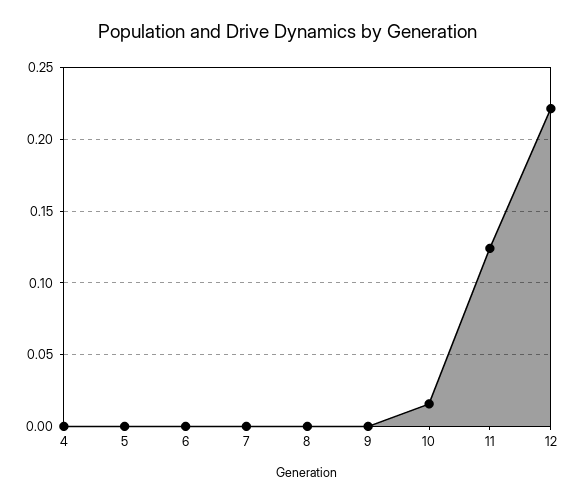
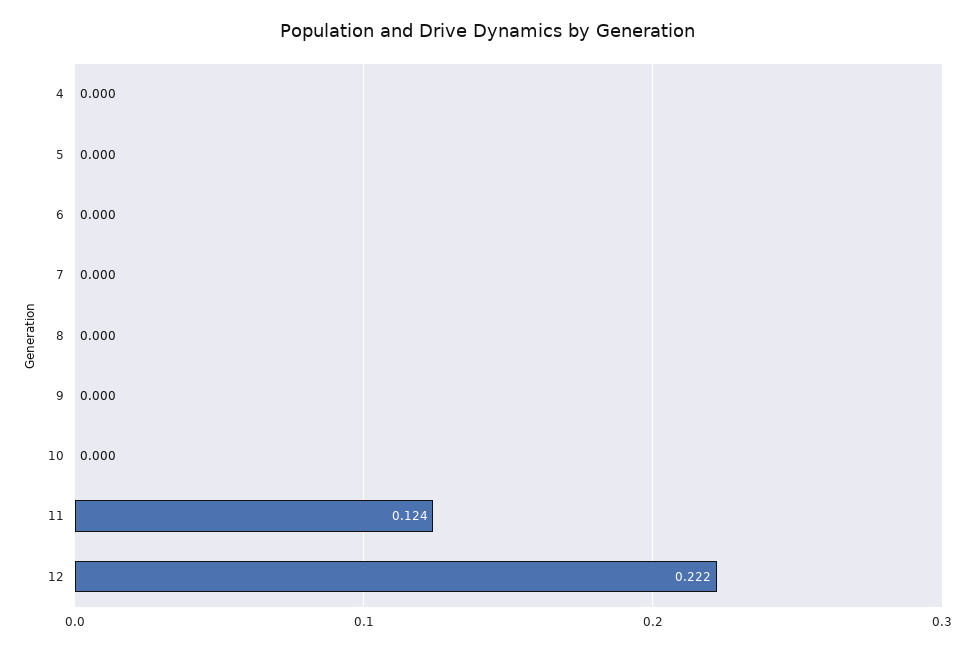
  {
    "4": 0,
    "5": 0,
    "6": 0,
    "7": 0,
    "8": 0,
    "9": 0,
-   "10": 0.015,
+   "10": 0,
    "11": 0.124,
    "12": 0.222
  }

